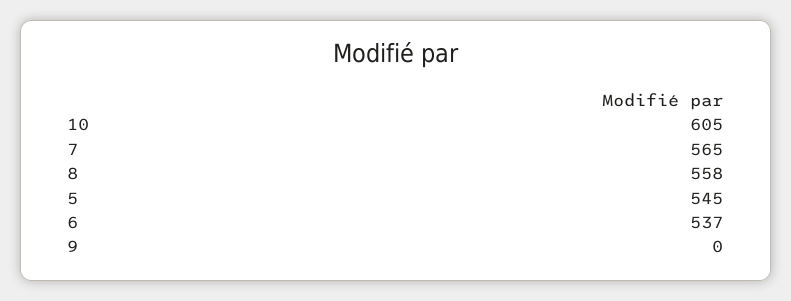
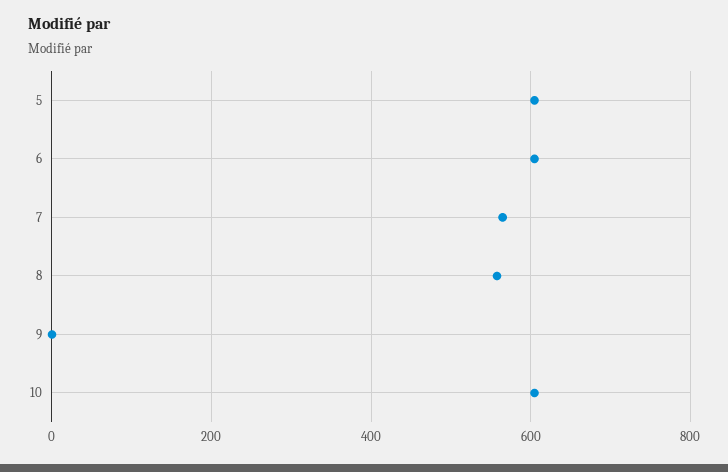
  {
    "10": 605,
    "7": 565,
    "8": 558,
-   "5": 545,
+   "5": 600,
-   "6": 537,
+   "6": 600,
    "9": 0
  }

